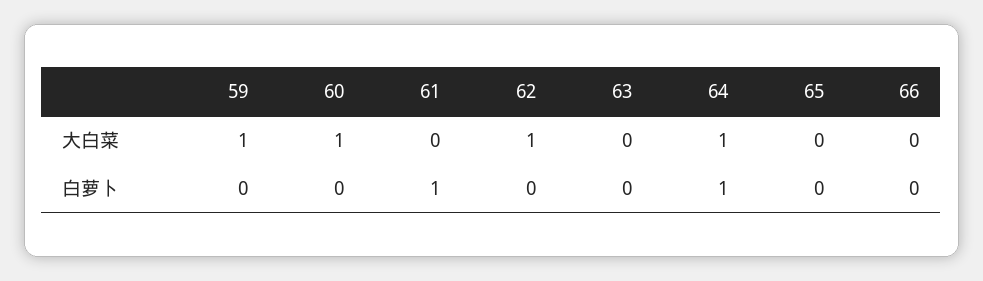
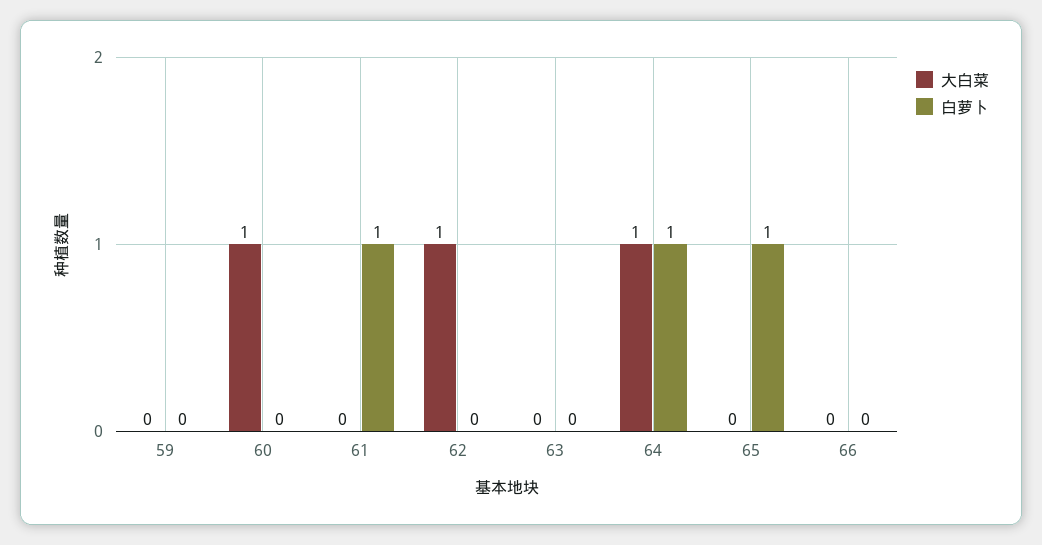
  {
    "大白菜": {
-     "59": 1,
+     "59": 0,
      "60": 1,
      "61": 0,
      "62": 1,
      "63": 0,
      "64": 1,
      "65": 0,
      "66": 0
    },
    "白萝卜": {
      "59": 0,
      "60": 0,
      "61": 1,
      "62": 0,
      "63": 0,
      "64": 1,
-     "65": 0,
+     "65": 1,
      "66": 0
    }
  }

